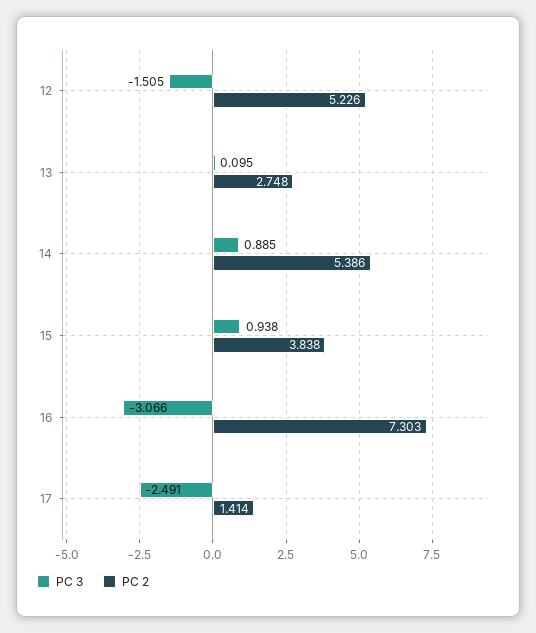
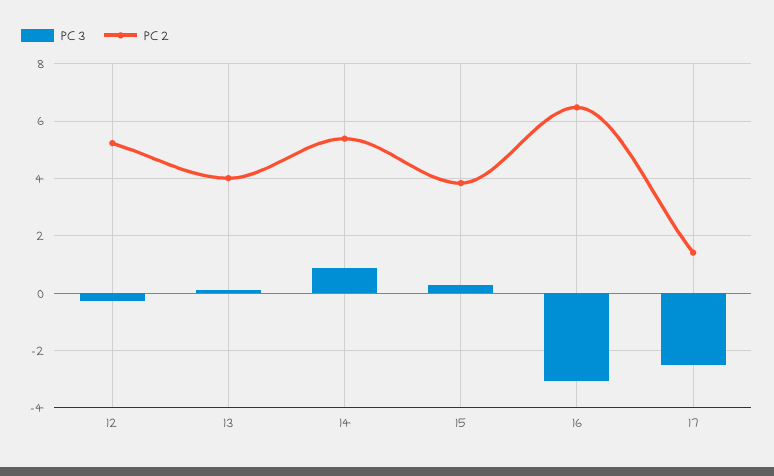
  {
    "PC 3": {
-     "12": -1.505,
+     "12": -0.25,
      "13": 0.095,
      "14": 0.885,
-     "15": 0.938,
+     "15": 0.25,
      "16": -3.066,
      "17": -2.491
    },
    "PC 2": {
      "12": 5.226,
-     "13": 2.748,
+     "13": 4,
      "14": 5.386,
      "15": 3.838,
-     "16": 7.303,
+     "16": 6.5,
      "17": 1.414
    }
  }

